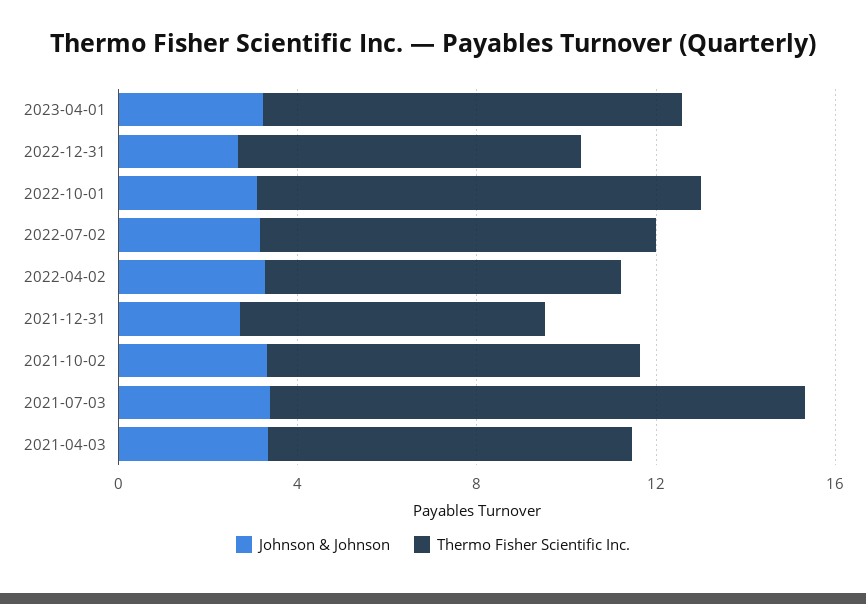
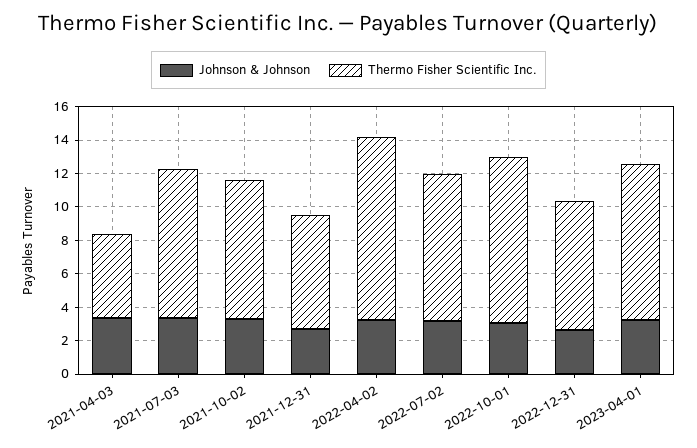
  {
    "Johnson & Johnson": {
      "2023-04-01": 3,
      "2022-12-31": 2.5,
      "2022-10-01": 3,
      "2022-07-02": 3,
      "2022-04-02": 3.5,
      "2021-12-31": 2.5,
      "2021-10-02": 3.5,
      "2021-07-03": 3.5,
      "2021-04-03": 3.5
    },
    "Thermo Fisher Scientific Inc.": {
      "2023-04-01": 9.5,
      "2022-12-31": 7.5,
      "2022-10-01": 10,
      "2022-07-02": 9,
-     "2022-04-02": 8,
+     "2022-04-02": 11,
      "2021-12-31": 7,
      "2021-10-02": 8.5,
-     "2021-07-03": 12,
+     "2021-07-03": 9,
-     "2021-04-03": 8
+     "2021-04-03": 5
    }
  }

